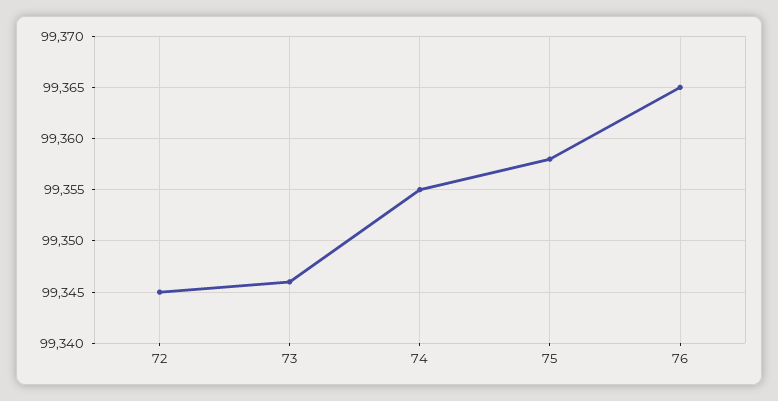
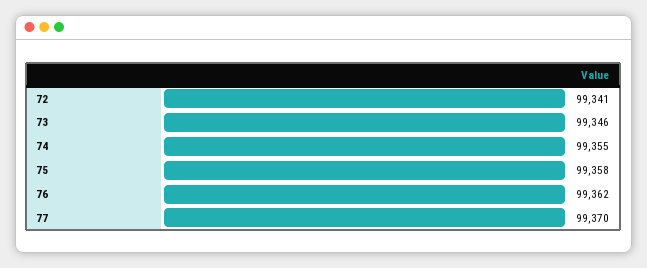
  {
-   "72": 99345,
+   "72": 99341,
    "73": 99346,
    "74": 99355,
    "75": 99358,
-   "76": 99365
+   "76": 99362,
+   "77": 99370
  }

